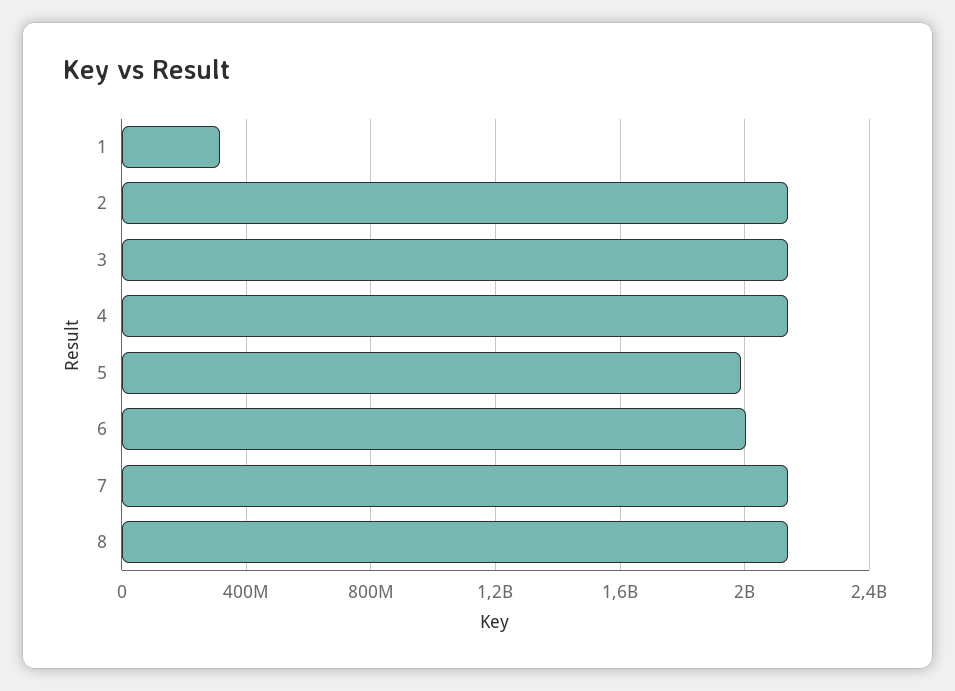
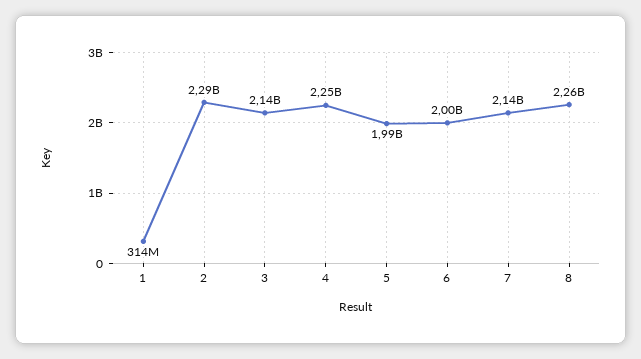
  {
    "1": 314000000,
-   "2": 2150000000,
+   "2": 2290000000,
    "3": 2140000000,
-   "4": 2150000000,
+   "4": 2250000000,
    "5": 1990000000,
    "6": 2000000000,
    "7": 2140000000,
-   "8": 2150000000
+   "8": 2260000000
  }

